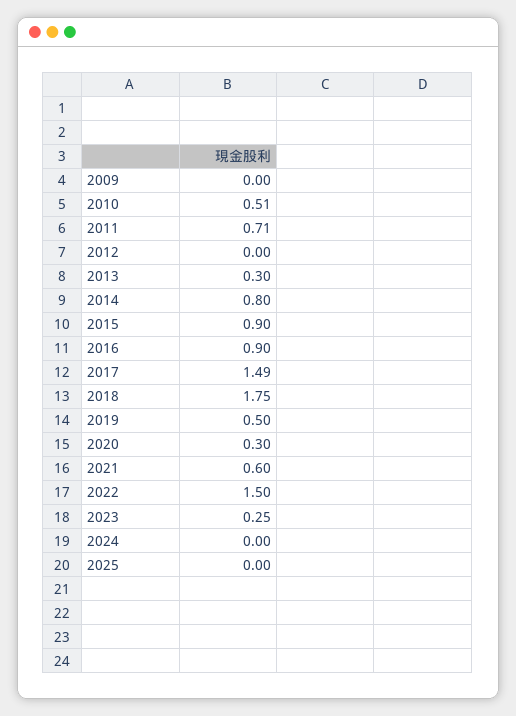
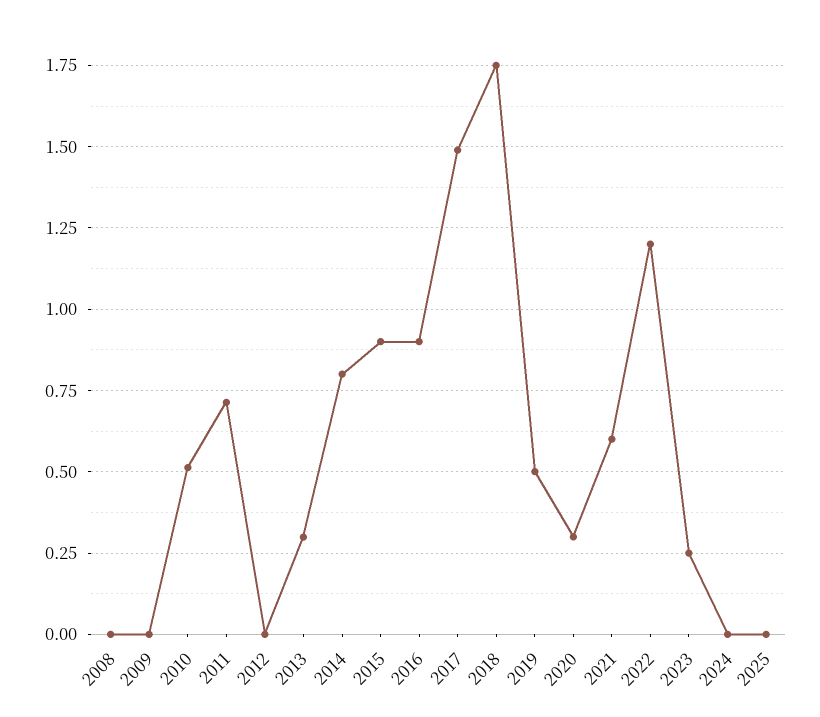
  {
    "2009": 0,
    "2010": 0.51,
    "2011": 0.71,
    "2012": 0,
    "2013": 0.3,
    "2014": 0.8,
    "2015": 0.9,
    "2016": 0.9,
    "2017": 1.49,
    "2018": 1.75,
    "2019": 0.5,
    "2020": 0.3,
    "2021": 0.6,
-   "2022": 1.5,
+   "2022": 1.2,
    "2023": 0.25,
    "2024": 0,
-   "2025": 0
+   "2025": 0,
+   "2008": 0
  }

